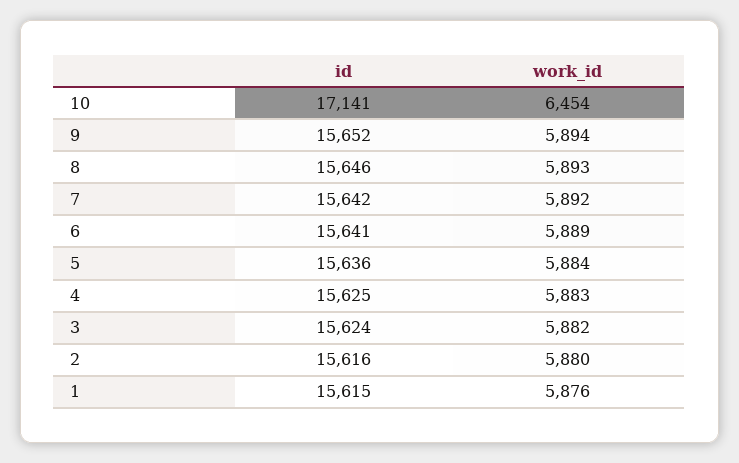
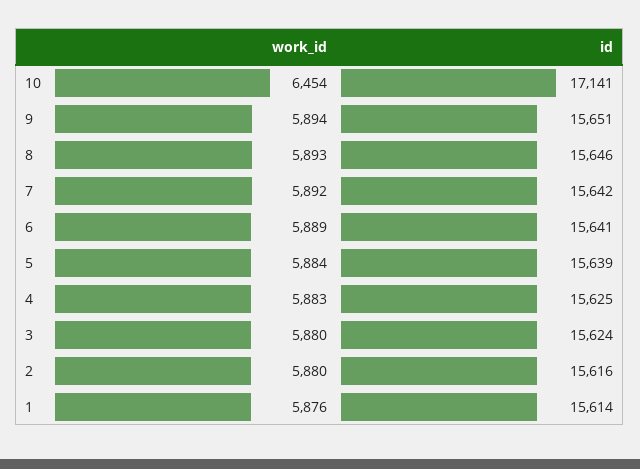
  {
    "id": {
      "10": 17141,
-     "9": 15652,
+     "9": 15651,
      "8": 15646,
      "7": 15642,
      "6": 15641,
-     "5": 15636,
+     "5": 15639,
      "4": 15625,
      "3": 15624,
      "2": 15616,
-     "1": 15615
+     "1": 15614
    },
    "work_id": {
      "10": 6454,
      "9": 5894,
      "8": 5893,
      "7": 5892,
      "6": 5889,
      "5": 5884,
      "4": 5883,
-     "3": 5882,
+     "3": 5880,
      "2": 5880,
      "1": 5876
    }
  }

